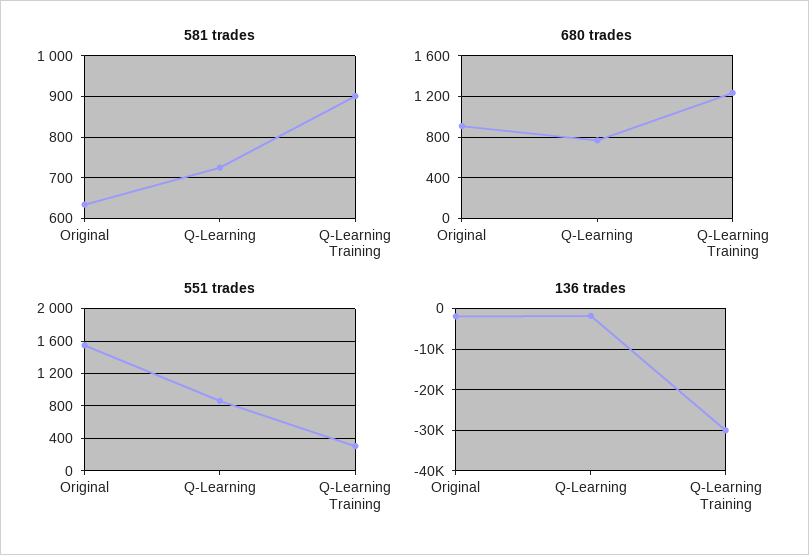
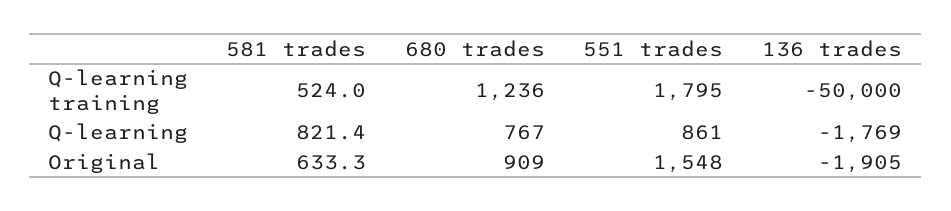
  {
    "581 trades": {
      "Original": 633.3,
-     "Q-Learning": 720,
+     "Q-Learning": 821.4,
-     "Q-Learning Training": 900
+     "Q-Learning Training": 524
    },
    "680 trades": {
      "Original": 909,
      "Q-Learning": 767,
      "Q-Learning Training": 1236
    },
    "551 trades": {
      "Original": 1548,
      "Q-Learning": 861,
-     "Q-Learning Training": 300
+     "Q-Learning Training": 1795
    },
    "136 trades": {
      "Original": -1905,
      "Q-Learning": -1769,
-     "Q-Learning Training": -30000
+     "Q-Learning Training": -50000
    }
  }

